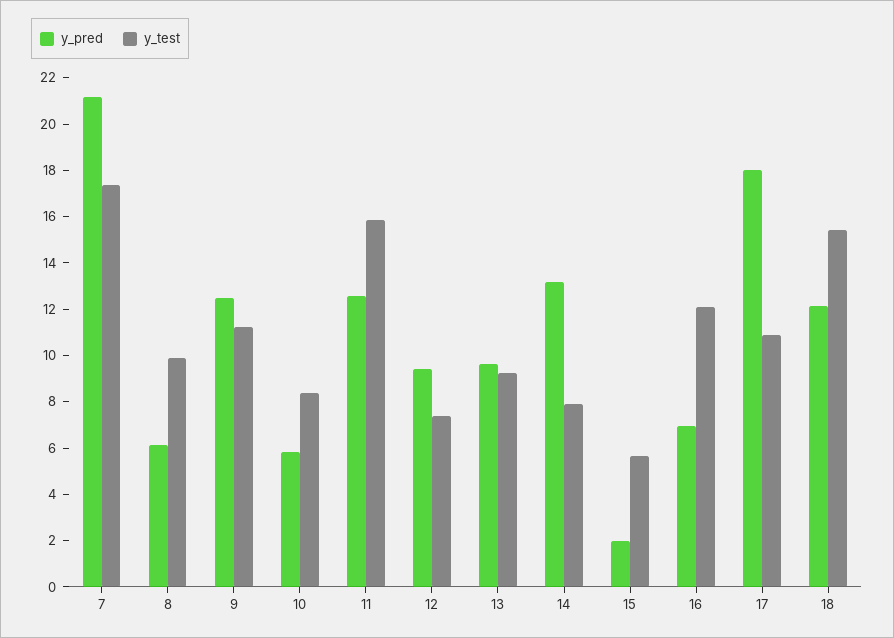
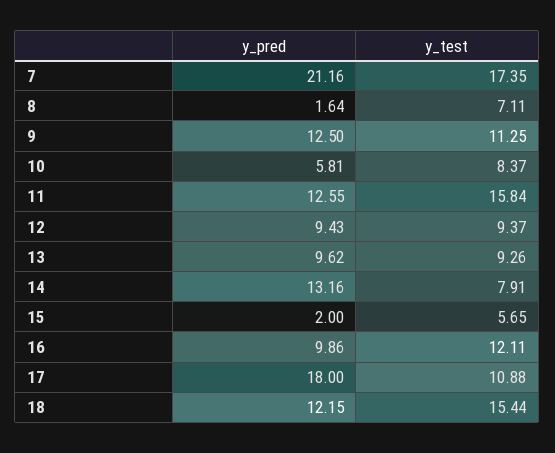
  {
    "y_pred": {
      "7": 21.16,
-     "8": 6,
+     "8": 1.64,
      "9": 12.5,
      "10": 5.81,
      "11": 12.55,
      "12": 9.43,
      "13": 9.62,
      "14": 13.16,
      "15": 2,
-     "16": 7,
+     "16": 9.86,
      "17": 18,
      "18": 12.15
    },
    "y_test": {
      "7": 17.35,
-     "8": 10,
+     "8": 7.11,
      "9": 11.25,
      "10": 8.37,
      "11": 15.84,
-     "12": 7.5,
+     "12": 9.37,
      "13": 9.26,
      "14": 7.91,
      "15": 5.65,
      "16": 12.11,
      "17": 10.88,
      "18": 15.44
    }
  }

